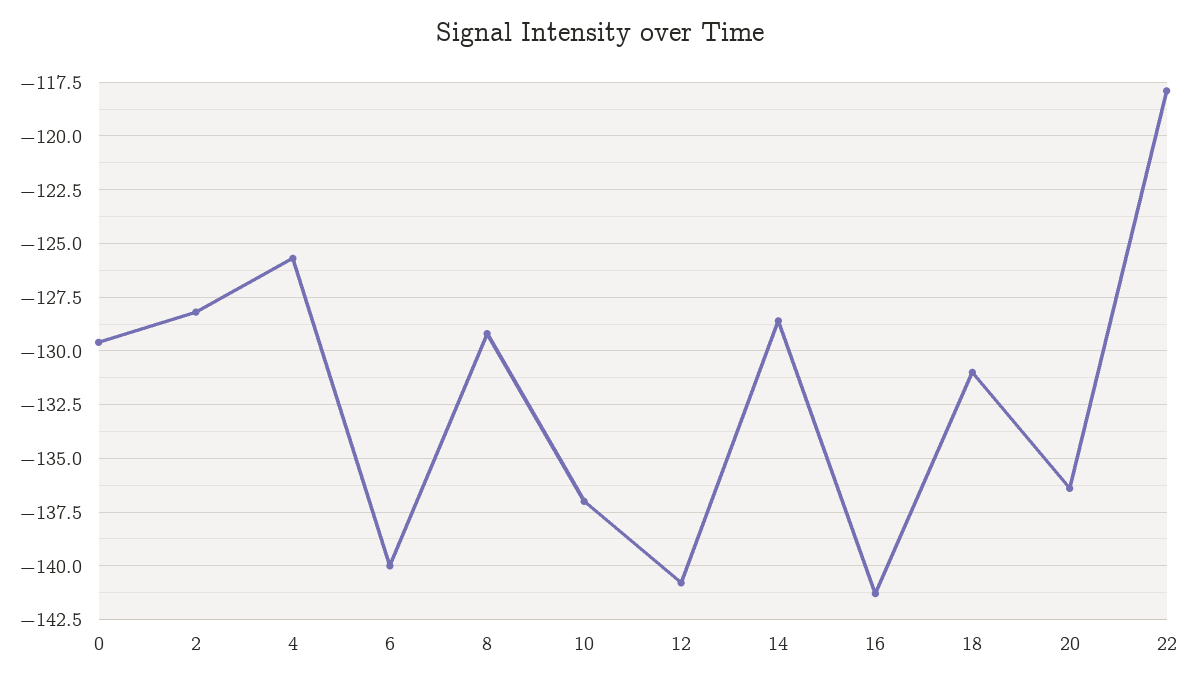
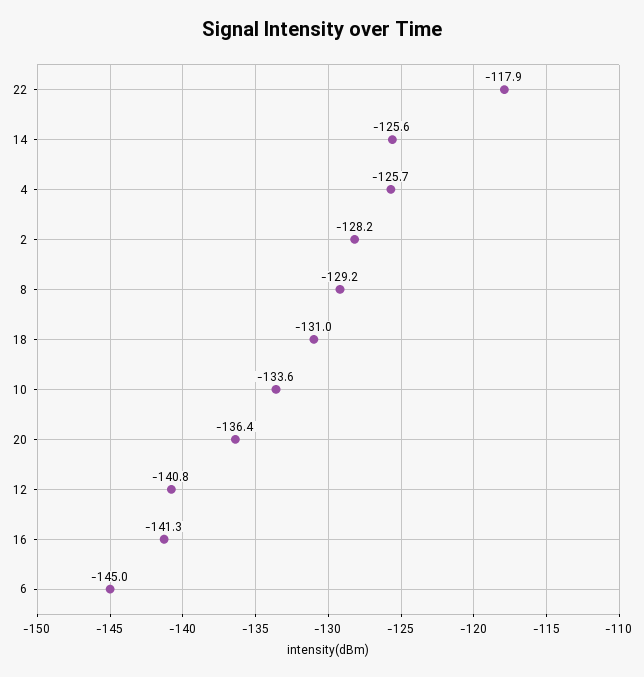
  {
-   "0": -129.5,
    "2": -128.2,
    "4": -125.7,
-   "6": -140,
+   "6": -145,
    "8": -129.2,
-   "10": -137,
+   "10": -133.6,
    "12": -140.8,
-   "14": -128.5,
+   "14": -125.6,
    "16": -141.3,
    "18": -131,
    "20": -136.4,
    "22": -117.9
  }

